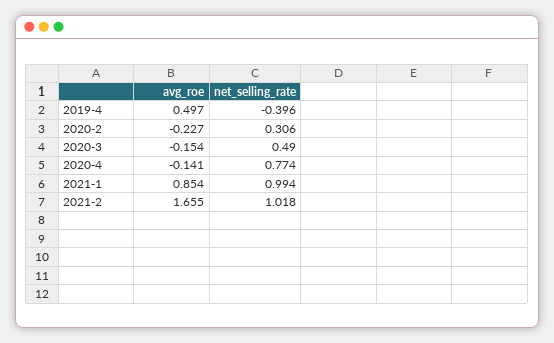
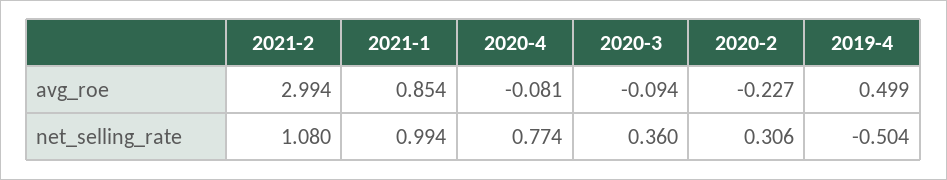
  {
    "avg_roe": {
-     "2019-4": 0.497,
+     "2019-4": 0.499,
      "2020-2": -0.227,
-     "2020-3": -0.154,
+     "2020-3": -0.094,
-     "2020-4": -0.141,
+     "2020-4": -0.081,
      "2021-1": 0.854,
-     "2021-2": 1.655
+     "2021-2": 2.994
    },
    "net_selling_rate": {
-     "2019-4": -0.396,
+     "2019-4": -0.504,
      "2020-2": 0.306,
-     "2020-3": 0.49,
+     "2020-3": 0.36,
      "2020-4": 0.774,
      "2021-1": 0.994,
-     "2021-2": 1.018
+     "2021-2": 1.08
    }
  }

